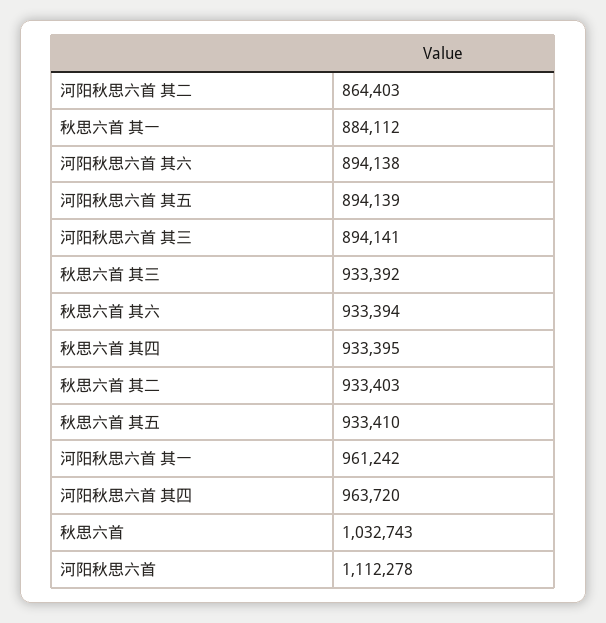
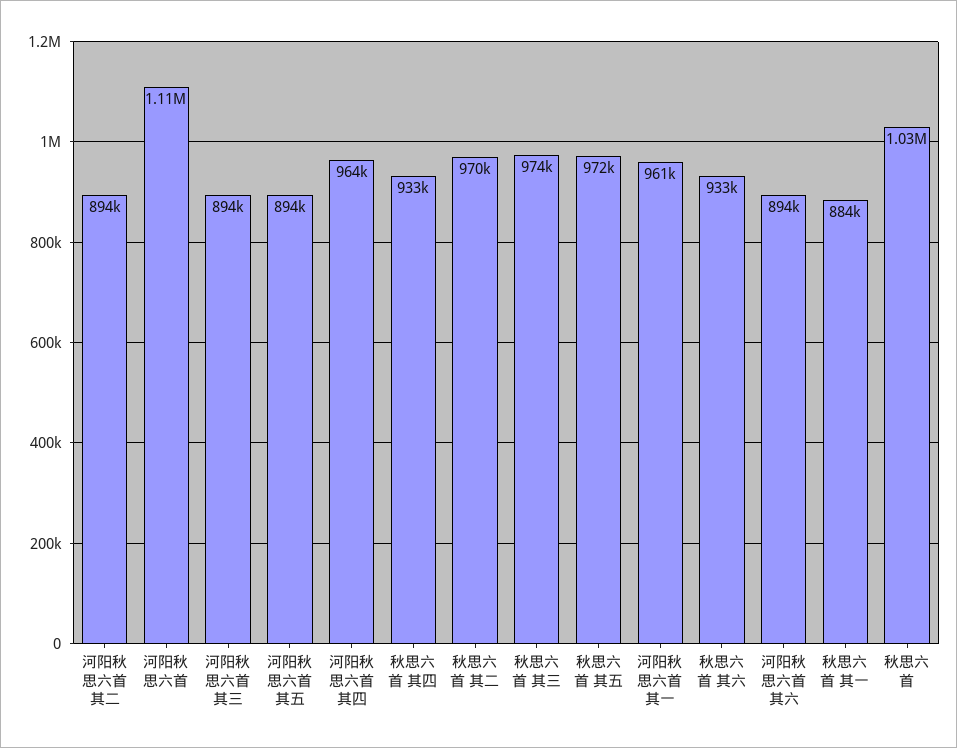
  {
-   "河阳秋思六首 其二": 864403,
+   "河阳秋思六首 其二": 894000,
    "秋思六首 其一": 884112,
    "河阳秋思六首 其六": 894138,
    "河阳秋思六首 其五": 894139,
    "河阳秋思六首 其三": 894141,
-   "秋思六首 其三": 933392,
+   "秋思六首 其三": 974000,
    "秋思六首 其六": 933394,
    "秋思六首 其四": 933395,
-   "秋思六首 其二": 933403,
+   "秋思六首 其二": 970000,
-   "秋思六首 其五": 933410,
+   "秋思六首 其五": 972000,
    "河阳秋思六首 其一": 961242,
    "河阳秋思六首 其四": 963720,
    "秋思六首": 1032743,
    "河阳秋思六首": 1112278
  }

